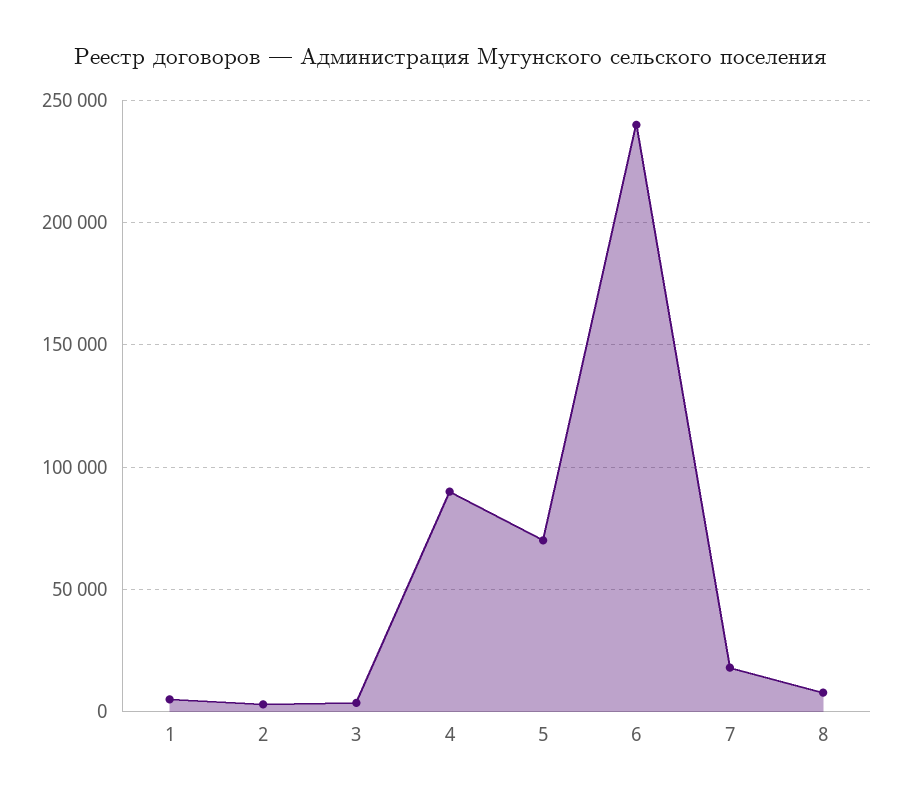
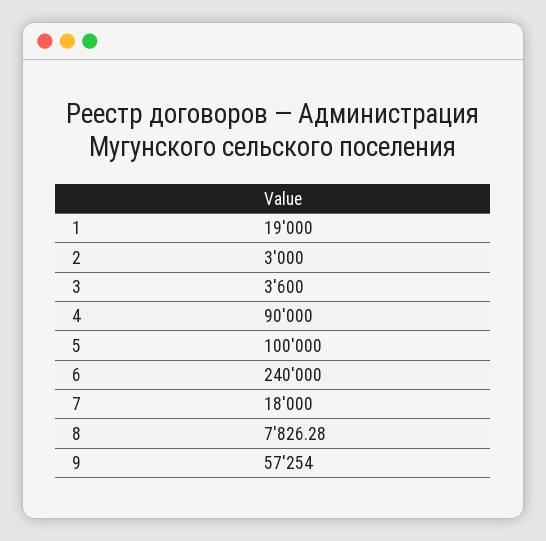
  {
-   "1": 5000,
+   "1": 19000,
    "2": 3000,
    "3": 3600,
    "4": 90000,
-   "5": 70000,
+   "5": 100000,
    "6": 240000,
    "7": 18000,
-   "8": 7826.28
+   "8": 7826.28,
+   "9": 57254
  }

